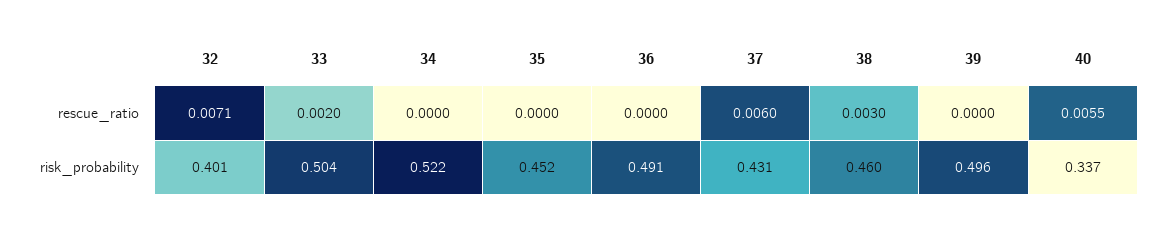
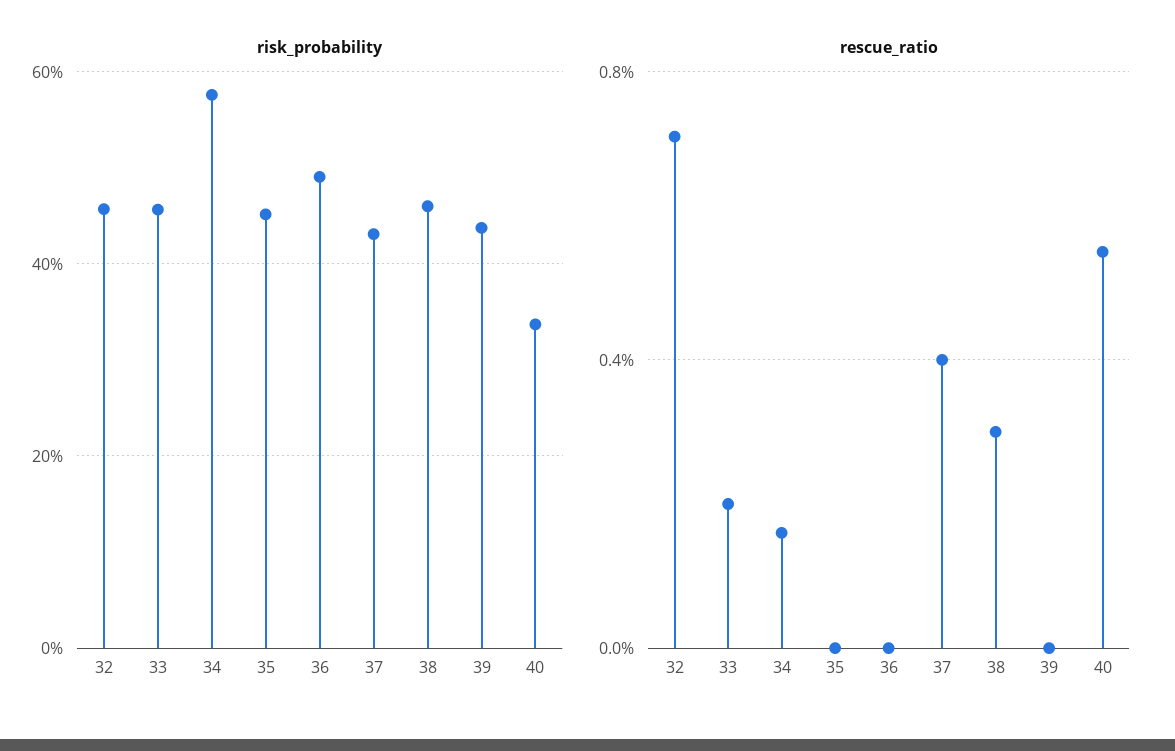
  {
    "rescue_ratio": {
      "32": 0.0071,
      "33": 0.002,
-     "34": 0,
+     "34": 0.0015,
      "35": 0,
      "36": 0,
-     "37": 0.006,
+     "37": 0.004,
      "38": 0.003,
      "39": 0,
      "40": 0.0055
    },
    "risk_probability": {
-     "32": 0.401,
+     "32": 0.46,
-     "33": 0.504,
+     "33": 0.46,
-     "34": 0.522,
+     "34": 0.58,
      "35": 0.452,
      "36": 0.491,
      "37": 0.431,
      "38": 0.46,
-     "39": 0.496,
+     "39": 0.44,
      "40": 0.337
    }
  }

